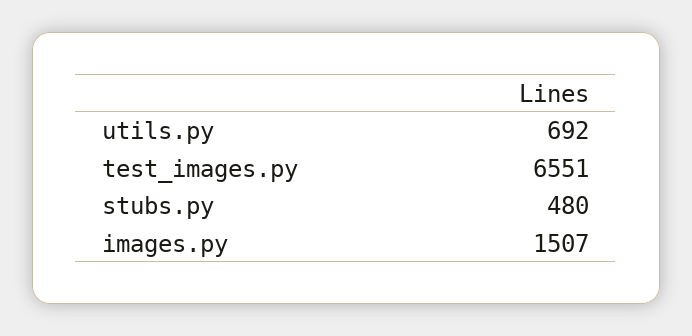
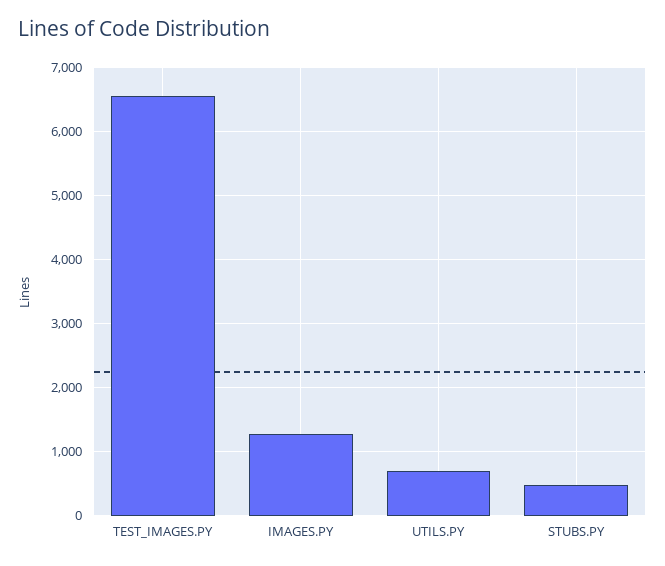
  {
    "utils.py": 692,
    "test_images.py": 6551,
    "stubs.py": 480,
-   "images.py": 1507
+   "images.py": 1300
  }

